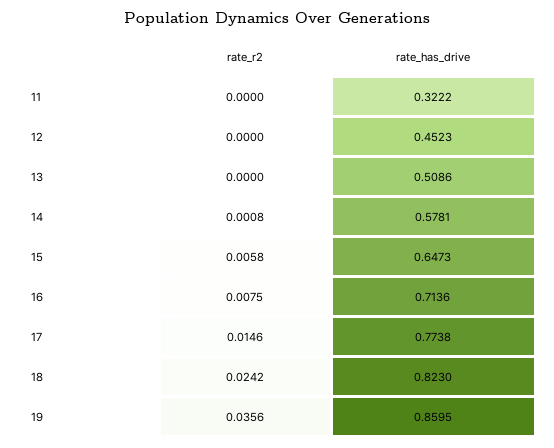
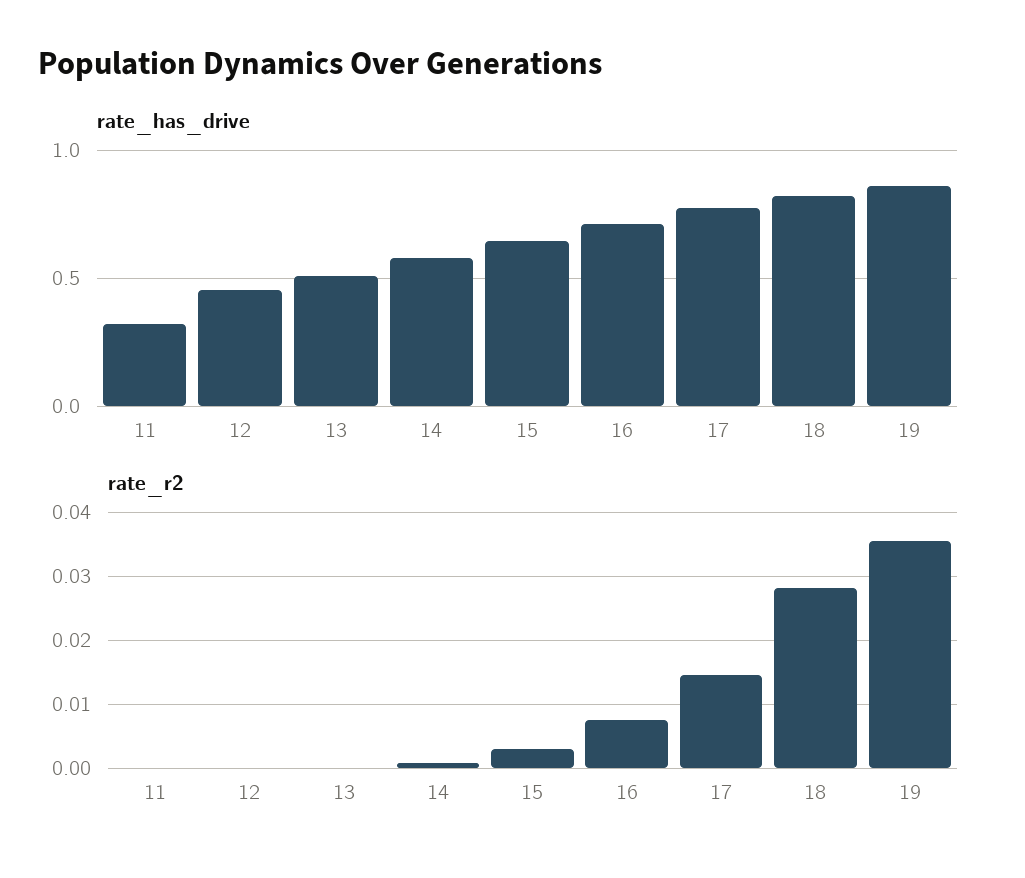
  {
    "rate_r2": {
      "11": 0,
      "12": 0,
      "13": 0,
      "14": 0.0008,
-     "15": 0.0058,
+     "15": 0.003,
      "16": 0.0075,
      "17": 0.0146,
-     "18": 0.0242,
+     "18": 0.028,
      "19": 0.0356
    },
    "rate_has_drive": {
      "11": 0.3222,
      "12": 0.4523,
      "13": 0.5086,
      "14": 0.5781,
      "15": 0.6473,
      "16": 0.7136,
      "17": 0.7738,
      "18": 0.823,
      "19": 0.8595
    }
  }

